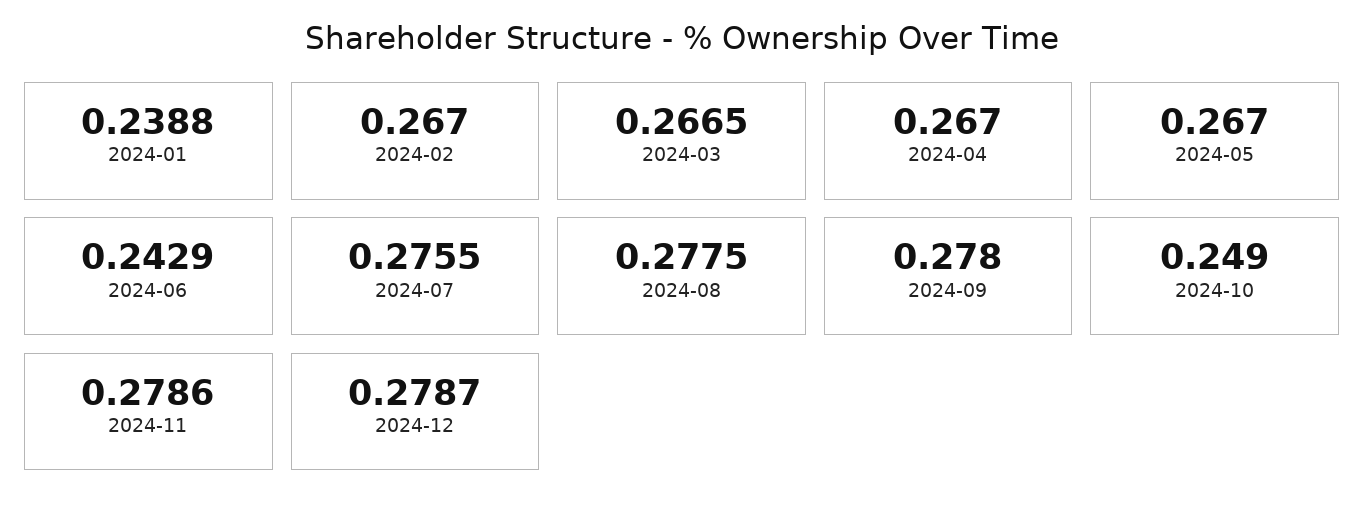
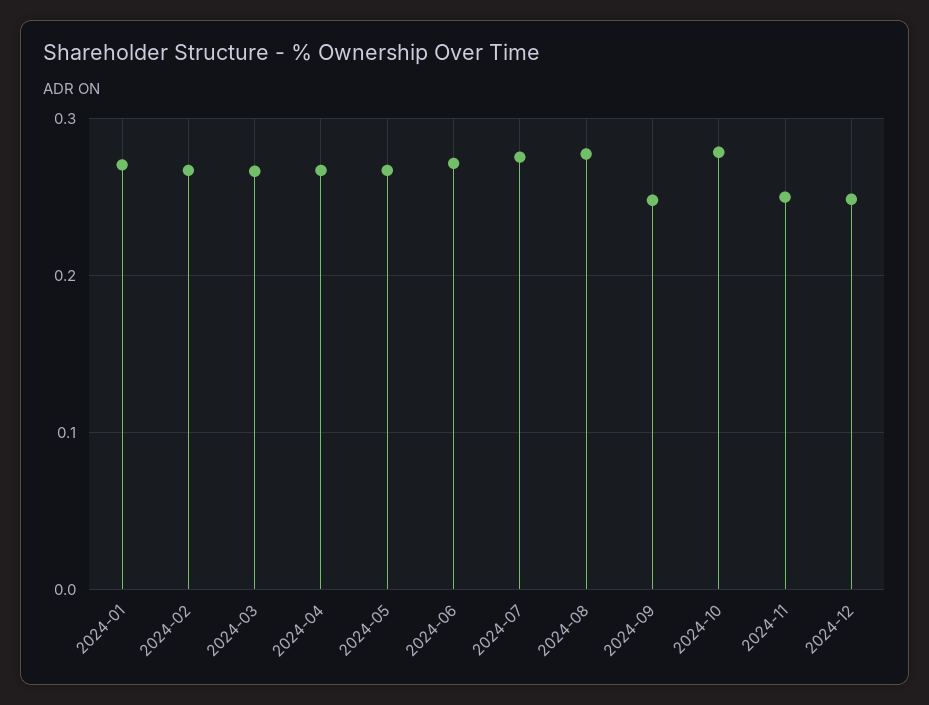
  {
-   "2024-01": 0.2388,
+   "2024-01": 0.27,
    "2024-02": 0.267,
    "2024-03": 0.2665,
    "2024-04": 0.267,
    "2024-05": 0.267,
-   "2024-06": 0.2429,
+   "2024-06": 0.27,
    "2024-07": 0.2755,
    "2024-08": 0.2775,
-   "2024-09": 0.278,
+   "2024-09": 0.25,
-   "2024-10": 0.249,
+   "2024-10": 0.28,
-   "2024-11": 0.2786,
+   "2024-11": 0.25,
-   "2024-12": 0.2787
+   "2024-12": 0.25
  }

